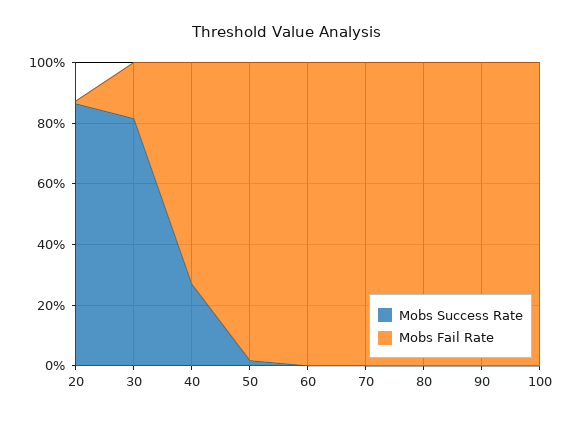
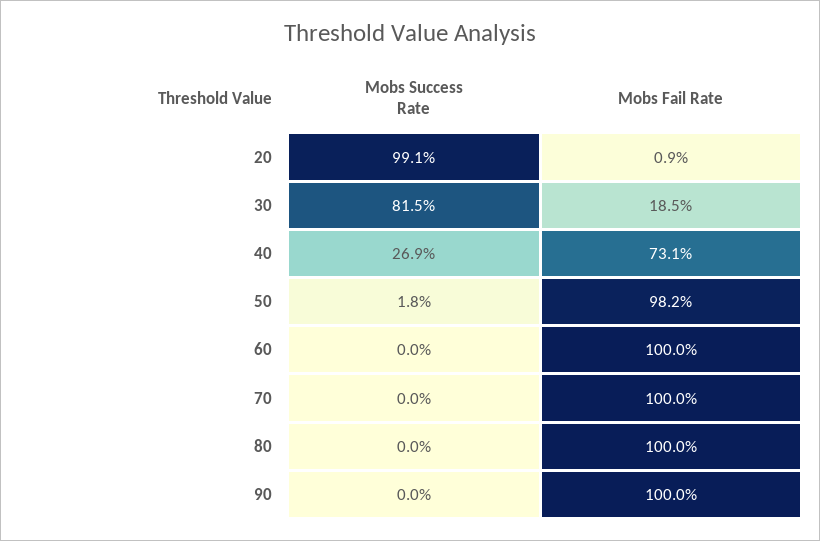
  {
    "Mobs Success Rate": {
-     "20": 85,
+     "20": 99.1,
      "30": 81.5,
      "40": 26.9,
      "50": 1.8,
      "60": 0,
      "70": 0,
      "80": 0,
-     "90": 0,
+     "90": 0
-     "100": 0
    },
    "Mobs Fail Rate": {
      "20": 0.9,
      "30": 18.5,
      "40": 73.1,
      "50": 98.2,
      "60": 100,
      "70": 100,
      "80": 100,
-     "90": 100,
+     "90": 100
-     "100": 100
    }
  }

